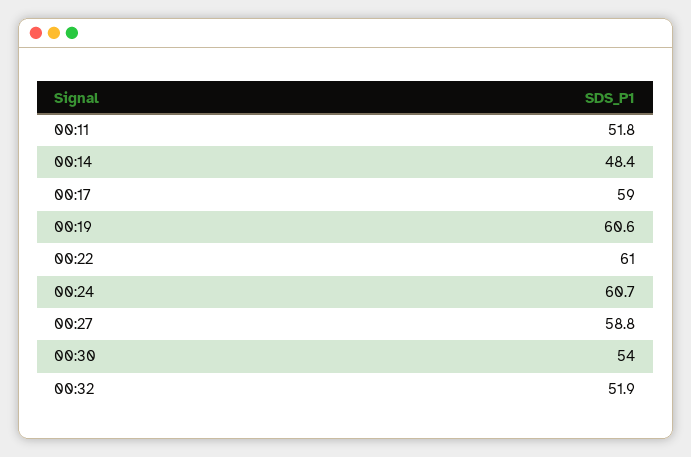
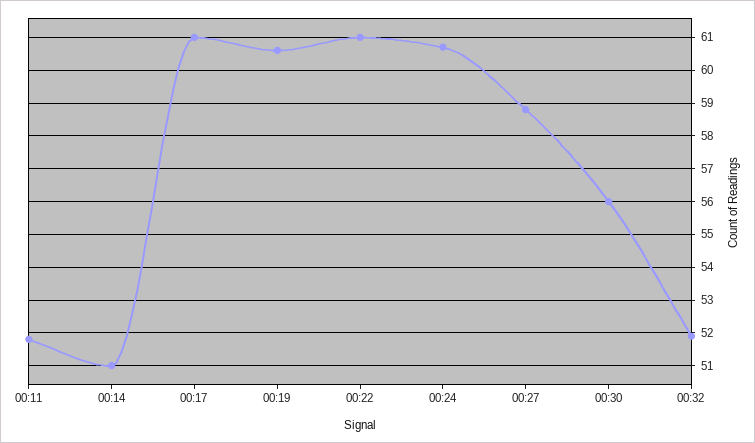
  {
    "00:11": 51.8,
-   "00:14": 48.4,
+   "00:14": 51,
-   "00:17": 59,
+   "00:17": 61,
    "00:19": 60.6,
    "00:22": 61,
    "00:24": 60.7,
    "00:27": 58.8,
-   "00:30": 54,
+   "00:30": 56,
    "00:32": 51.9
  }

